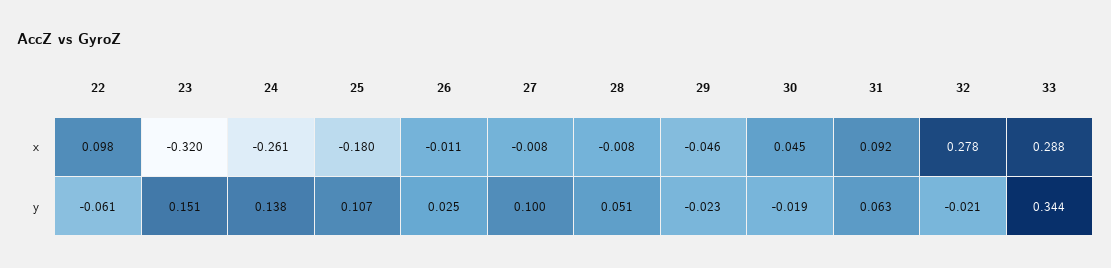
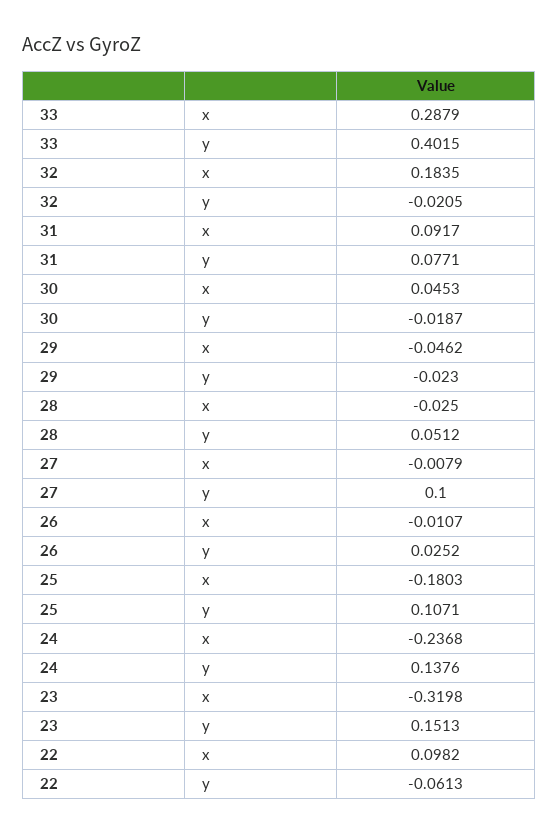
  {
    "22": {
      "x": 0.0982,
      "y": -0.0613
    },
    "23": {
      "x": -0.3198,
      "y": 0.1513
    },
    "24": {
-     "x": -0.261,
+     "x": -0.2368,
      "y": 0.1376
    },
    "25": {
      "x": -0.1803,
      "y": 0.1071
    },
    "26": {
      "x": -0.0107,
      "y": 0.0252
    },
    "27": {
      "x": -0.0079,
      "y": 0.1
    },
    "28": {
-     "x": -0.008,
+     "x": -0.025,
      "y": 0.0512
    },
    "29": {
      "x": -0.0462,
      "y": -0.023
    },
    "30": {
      "x": 0.0453,
      "y": -0.0187
    },
    "31": {
      "x": 0.0917,
-     "y": 0.063
+     "y": 0.0771
    },
    "32": {
-     "x": 0.278,
+     "x": 0.1835,
      "y": -0.0205
    },
    "33": {
      "x": 0.2879,
-     "y": 0.344
+     "y": 0.4015
    }
  }

